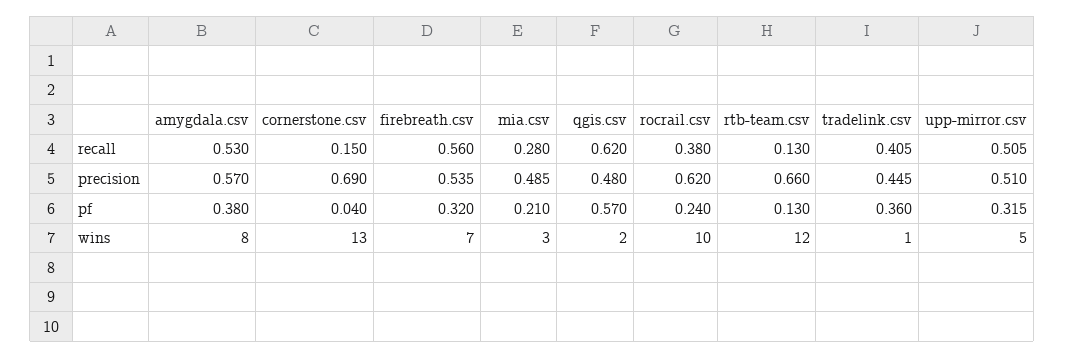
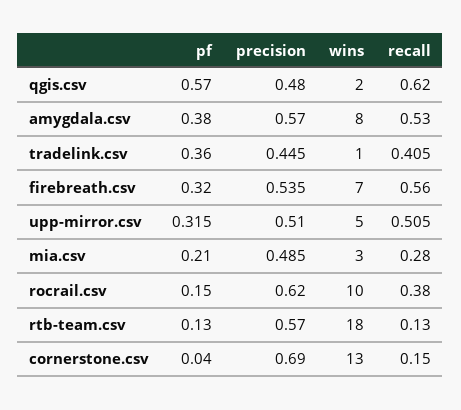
  {
    "amygdala.csv": {
      "recall": 0.53,
      "precision": 0.57,
      "pf": 0.38,
      "wins": 8
    },
    "cornerstone.csv": {
      "recall": 0.15,
      "precision": 0.69,
      "pf": 0.04,
      "wins": 13
    },
    "firebreath.csv": {
      "recall": 0.56,
      "precision": 0.535,
      "pf": 0.32,
      "wins": 7
    },
    "mia.csv": {
      "recall": 0.28,
      "precision": 0.485,
      "pf": 0.21,
      "wins": 3
    },
    "qgis.csv": {
      "recall": 0.62,
      "precision": 0.48,
      "pf": 0.57,
      "wins": 2
    },
    "rocrail.csv": {
      "recall": 0.38,
      "precision": 0.62,
-     "pf": 0.24,
+     "pf": 0.15,
      "wins": 10
    },
    "rtb-team.csv": {
      "recall": 0.13,
-     "precision": 0.66,
+     "precision": 0.57,
      "pf": 0.13,
-     "wins": 12
+     "wins": 18
    },
    "tradelink.csv": {
      "recall": 0.405,
      "precision": 0.445,
      "pf": 0.36,
      "wins": 1
    },
    "upp-mirror.csv": {
      "recall": 0.505,
      "precision": 0.51,
      "pf": 0.315,
      "wins": 5
    }
  }

